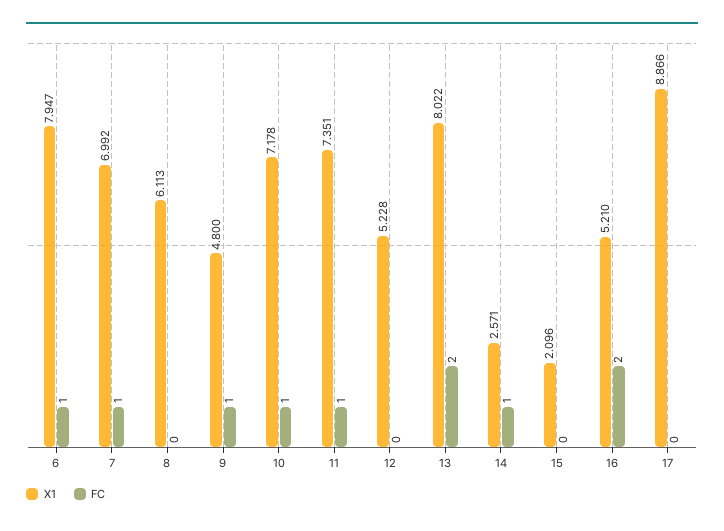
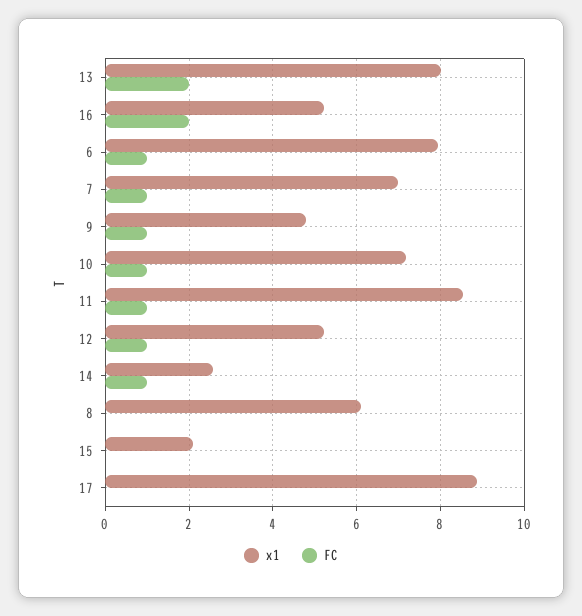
  {
    "X1": {
      "6": 7.947,
      "7": 6.992,
      "8": 6.113,
      "9": 4.8,
      "10": 7.178,
-     "11": 7.351,
+     "11": 8.6,
      "12": 5.228,
      "13": 8.022,
      "14": 2.571,
      "15": 2.096,
      "16": 5.21,
      "17": 8.866
    },
    "FC": {
      "6": 1,
      "7": 1,
      "8": 0,
      "9": 1,
      "10": 1,
      "11": 1,
-     "12": 0,
+     "12": 1,
      "13": 2,
      "14": 1,
      "15": 0,
      "16": 2,
      "17": 0
    }
  }

